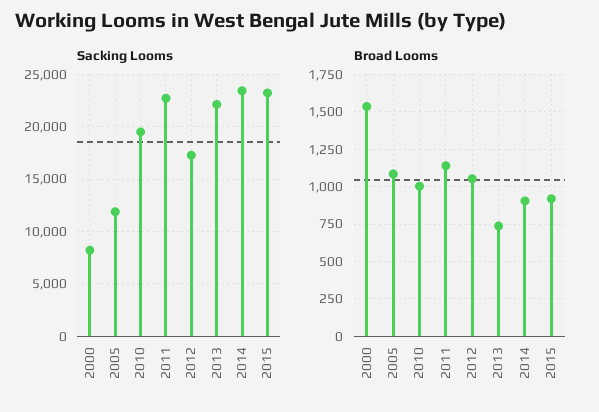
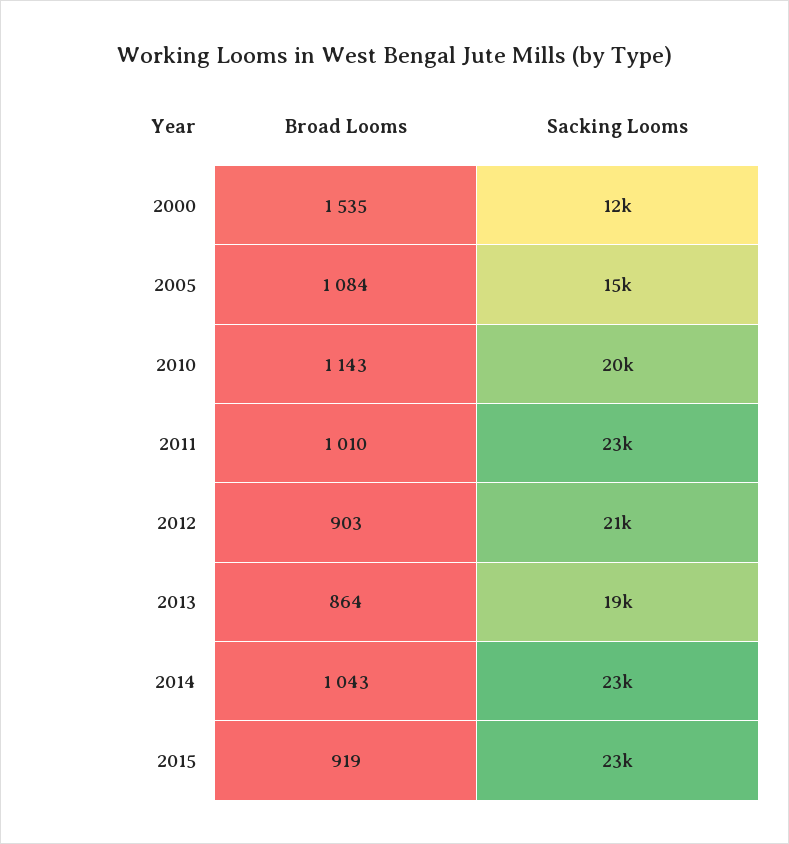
  {
    "Sacking Looms": {
-     "2000": 8000,
+     "2000": 12000,
-     "2005": 12000,
+     "2005": 15000,
      "2010": 20000,
      "2011": 23000,
-     "2012": 17000,
+     "2012": 21000,
-     "2013": 22000,
+     "2013": 19000,
      "2014": 23000,
      "2015": 23000
    },
    "Broad Looms": {
      "2000": 1535,
      "2005": 1084,
-     "2010": 1000,
+     "2010": 1143,
-     "2011": 1150,
+     "2011": 1010,
-     "2012": 1050,
+     "2012": 903,
-     "2013": 750,
+     "2013": 864,
-     "2014": 900,
+     "2014": 1043,
      "2015": 919
    }
  }

